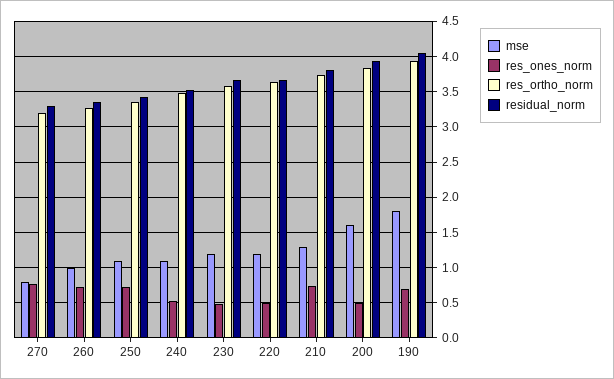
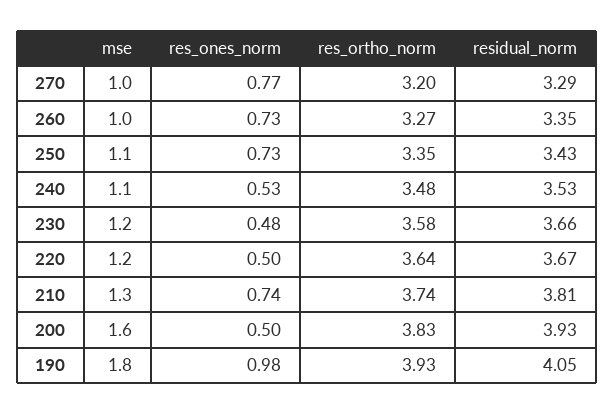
  {
    "mse": {
-     "270": 0.8,
+     "270": 1,
      "260": 1,
      "250": 1.1,
      "240": 1.1,
      "230": 1.2,
      "220": 1.2,
      "210": 1.3,
      "200": 1.6,
      "190": 1.8
    },
    "res_ones_norm": {
      "270": 0.77,
      "260": 0.73,
      "250": 0.73,
      "240": 0.53,
      "230": 0.48,
      "220": 0.5,
      "210": 0.74,
      "200": 0.5,
-     "190": 0.7
+     "190": 0.98
    },
    "res_ortho_norm": {
      "270": 3.2,
      "260": 3.27,
      "250": 3.35,
      "240": 3.48,
      "230": 3.58,
      "220": 3.64,
      "210": 3.74,
      "200": 3.83,
      "190": 3.93
    },
    "residual_norm": {
      "270": 3.29,
      "260": 3.35,
      "250": 3.43,
      "240": 3.53,
      "230": 3.66,
      "220": 3.67,
      "210": 3.81,
      "200": 3.93,
      "190": 4.05
    }
  }

